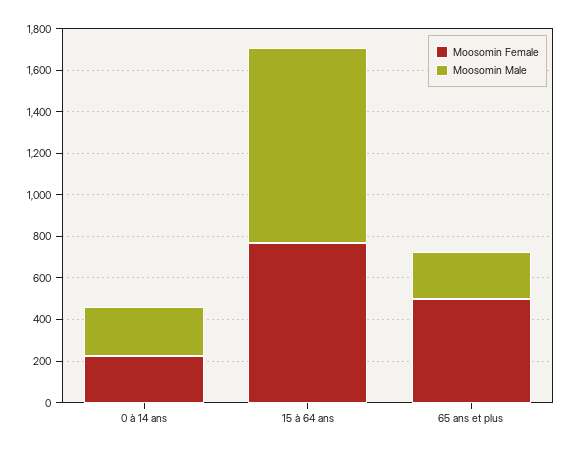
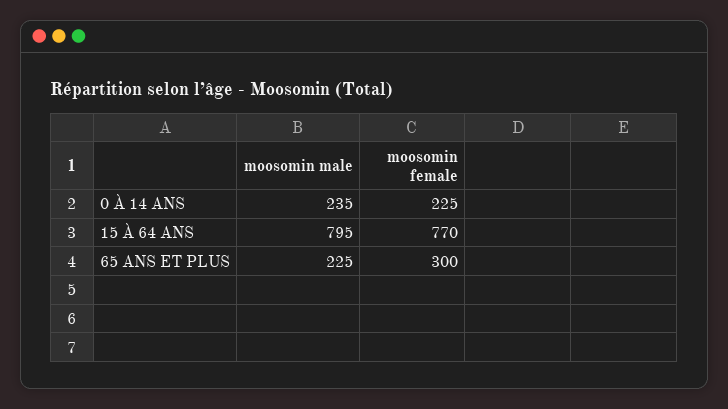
  {
    "Moosomin Female": {
      "0 à 14 ans": 225,
      "15 à 64 ans": 770,
-     "65 ans et plus": 500
+     "65 ans et plus": 300
    },
    "Moosomin Male": {
      "0 à 14 ans": 235,
-     "15 à 64 ans": 950,
+     "15 à 64 ans": 795,
      "65 ans et plus": 225
    }
  }

